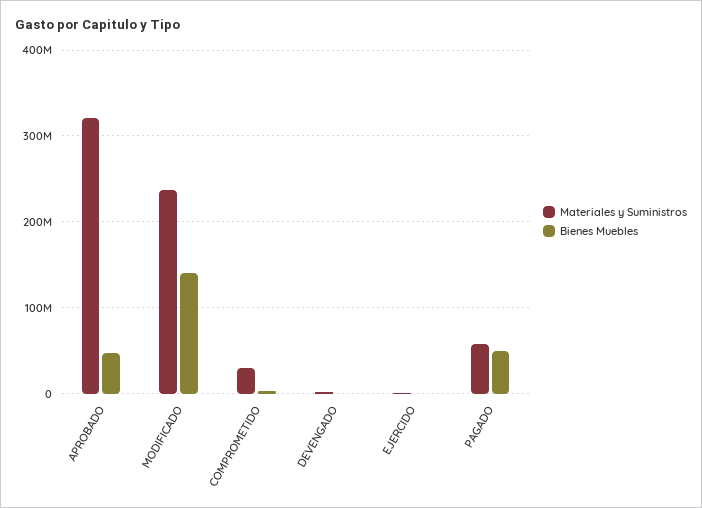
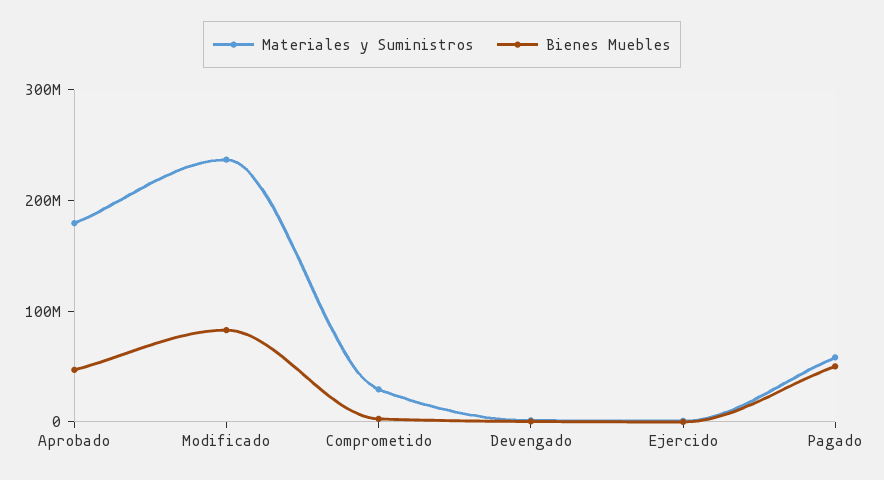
  {
    "Materiales y Suministros": {
-     "APROBADO": 320000000,
+     "APROBADO": 180000000,
      "MODIFICADO": 240000000,
      "COMPROMETIDO": 30000000,
      "DEVENGADO": 0,
      "EJERCIDO": 0,
      "PAGADO": 60000000
    },
    "Bienes Muebles": {
      "APROBADO": 50000000,
-     "MODIFICADO": 140000000,
+     "MODIFICADO": 80000000,
      "COMPROMETIDO": 0,
      "DEVENGADO": 0,
      "EJERCIDO": 0,
      "PAGADO": 50000000
    }
  }

